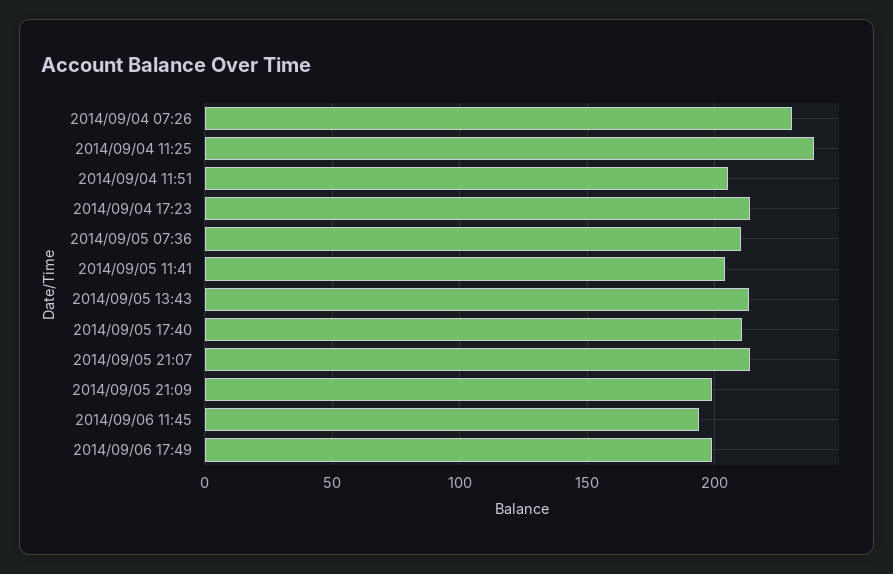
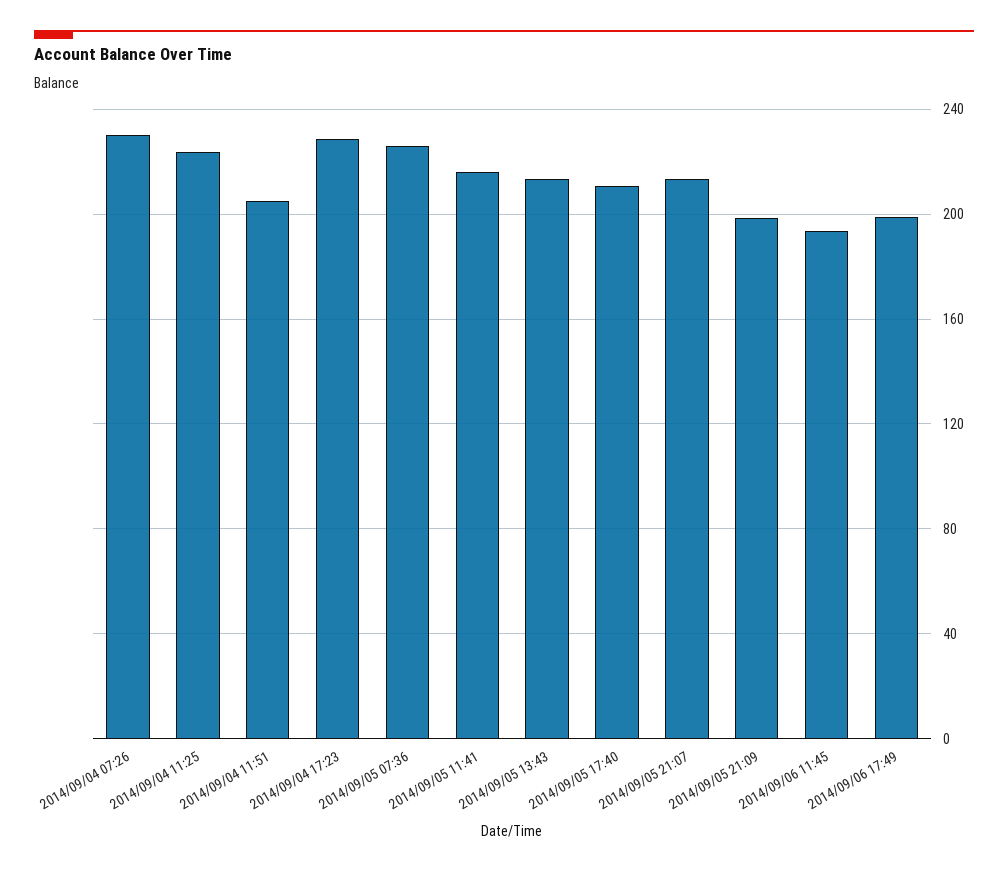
  {
    "2014/09/04 07:26": 230,
-   "2014/09/04 11:25": 240,
+   "2014/09/04 11:25": 225,
    "2014/09/04 11:51": 205,
-   "2014/09/04 17:23": 215,
+   "2014/09/04 17:23": 230,
-   "2014/09/05 07:36": 210,
+   "2014/09/05 07:36": 225,
-   "2014/09/05 11:41": 205,
+   "2014/09/05 11:41": 215,
    "2014/09/05 13:43": 215,
    "2014/09/05 17:40": 210,
    "2014/09/05 21:07": 215,
    "2014/09/05 21:09": 200,
    "2014/09/06 11:45": 195,
    "2014/09/06 17:49": 200
  }

